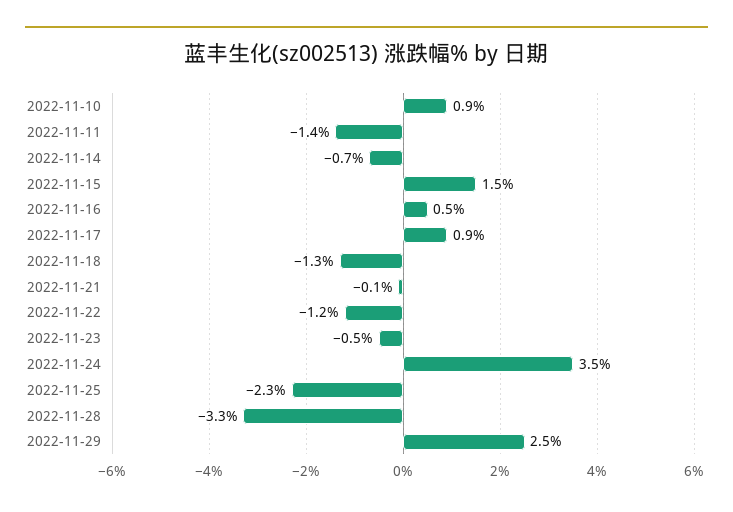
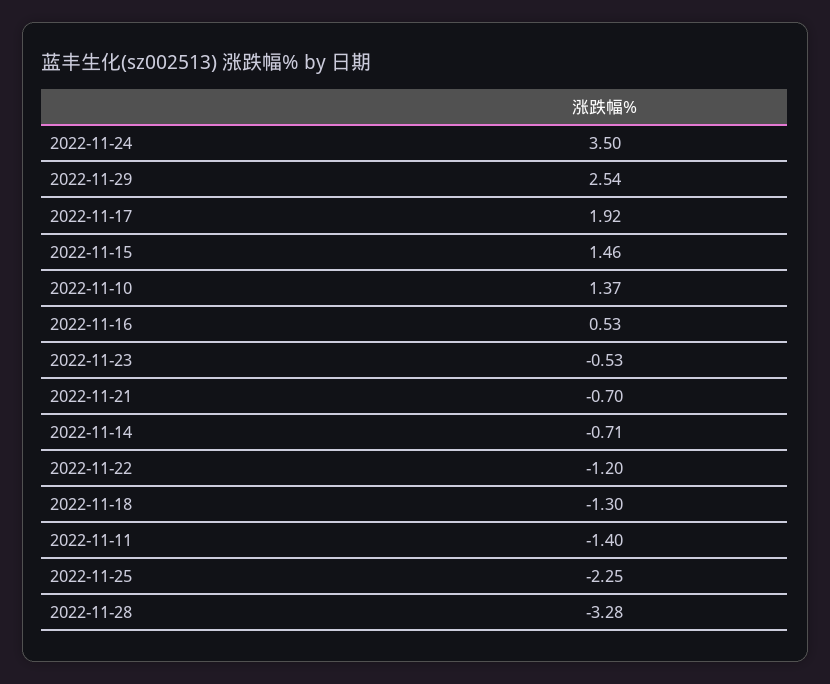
  {
-   "2022-11-10": 0.9,
+   "2022-11-10": 1.37,
    "2022-11-11": -1.4,
    "2022-11-14": -0.71,
    "2022-11-15": 1.46,
    "2022-11-16": 0.53,
-   "2022-11-17": 0.9,
+   "2022-11-17": 1.92,
    "2022-11-18": -1.3,
-   "2022-11-21": -0.1,
+   "2022-11-21": -0.7,
    "2022-11-22": -1.2,
    "2022-11-23": -0.53,
    "2022-11-24": 3.5,
    "2022-11-25": -2.25,
    "2022-11-28": -3.28,
    "2022-11-29": 2.54
  }

